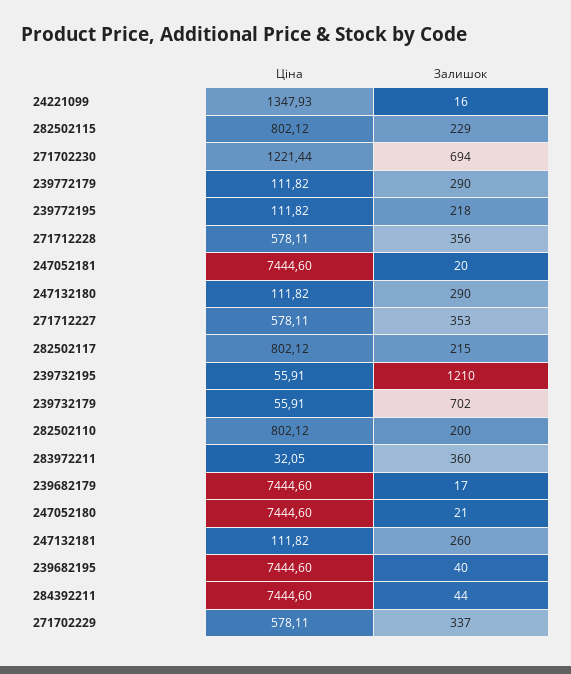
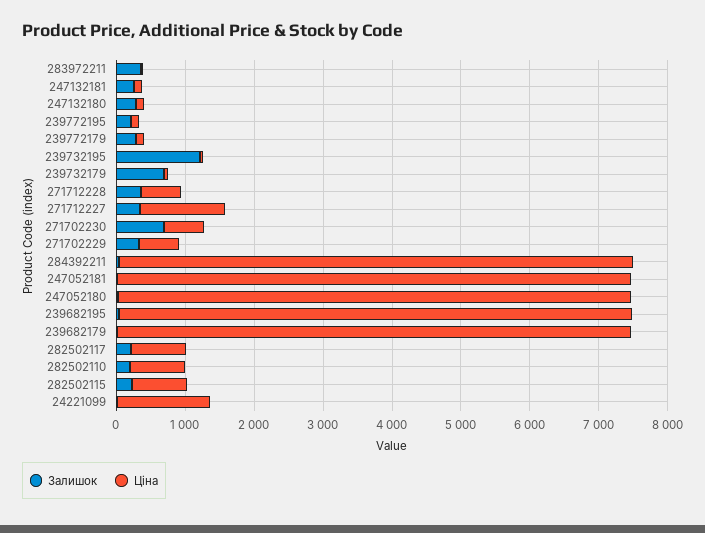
  {
    "Ціна": {
      "24221099": 1347.93,
      "282502115": 802.12,
-     "271702230": 1221.44,
+     "271702230": 600,
      "239772179": 111.82,
      "239772195": 111.82,
      "271712228": 578.11,
      "247052181": 7444.6,
      "247132180": 111.82,
-     "271712227": 578.11,
+     "271712227": 1200,
      "282502117": 802.12,
      "239732195": 55.91,
      "239732179": 55.91,
      "282502110": 802.12,
      "283972211": 32.05,
      "239682179": 7444.6,
      "247052180": 7444.6,
      "247132181": 111.82,
      "239682195": 7444.6,
      "284392211": 7444.6,
      "271702229": 578.11
    },
    "Залишок": {
      "24221099": 16,
      "282502115": 229,
      "271702230": 694,
      "239772179": 290,
      "239772195": 218,
      "271712228": 356,
      "247052181": 20,
      "247132180": 290,
      "271712227": 353,
      "282502117": 215,
      "239732195": 1210,
      "239732179": 702,
      "282502110": 200,
      "283972211": 360,
      "239682179": 17,
      "247052180": 21,
      "247132181": 260,
      "239682195": 40,
      "284392211": 44,
      "271702229": 337
    }
  }

